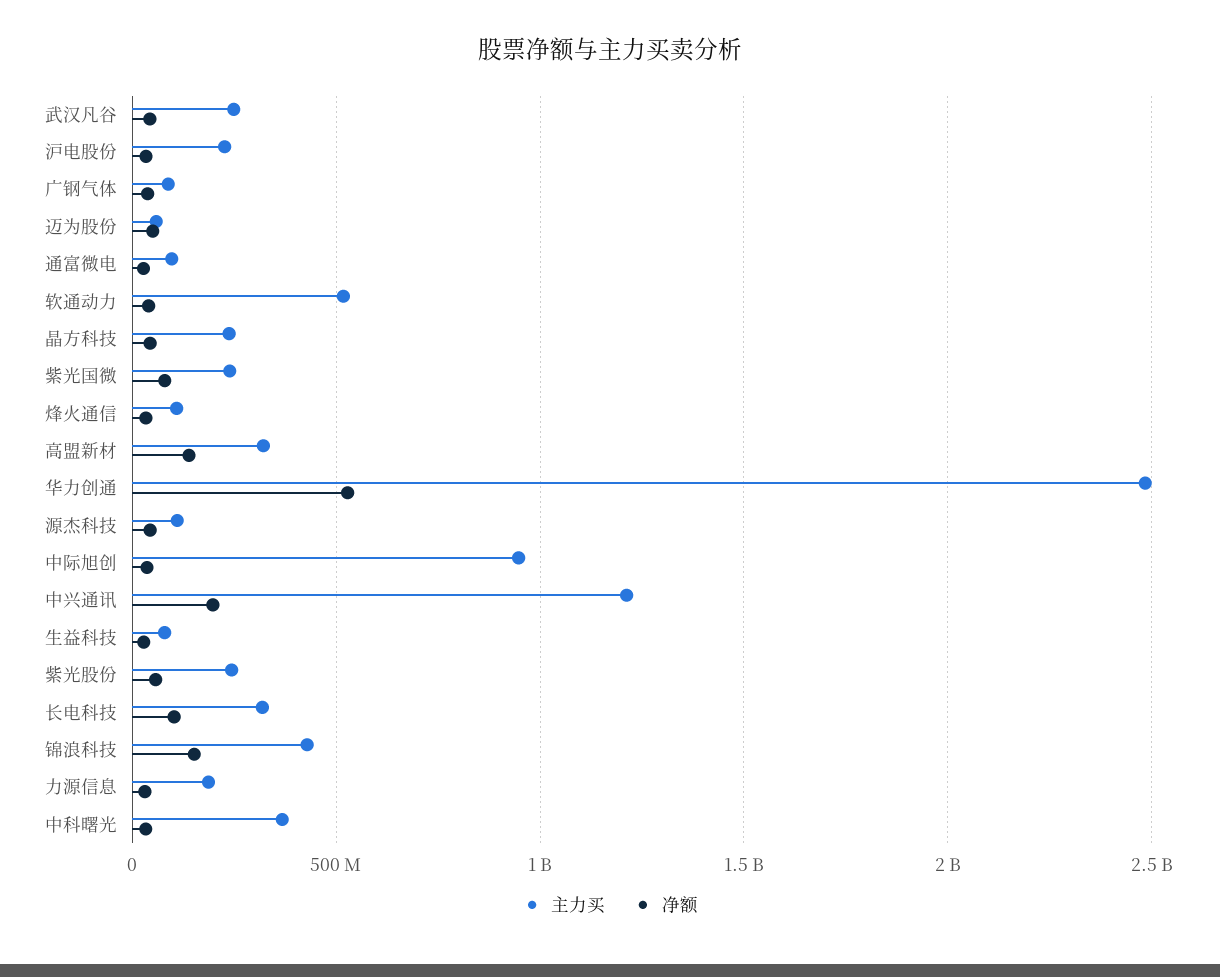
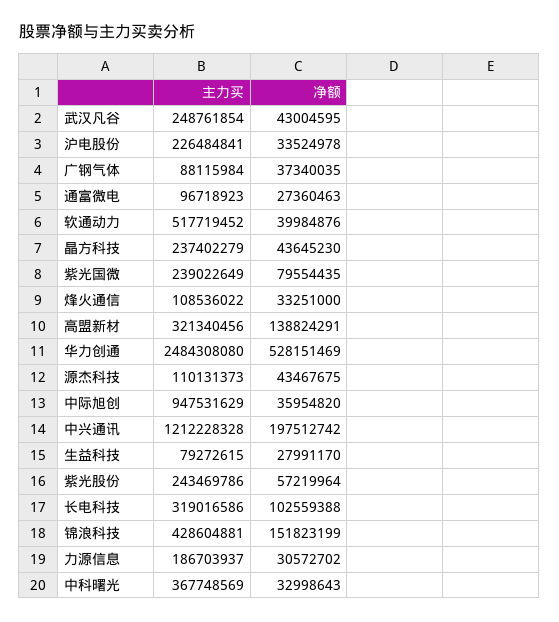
  {
    "主力买": {
      "武汉凡谷": 248761854,
      "沪电股份": 226484841,
      "广钢气体": 88115984,
-     "迈为股份": 50000000,
      "通富微电": 96718923,
      "软通动力": 517719452,
      "晶方科技": 237402279,
      "紫光国微": 239022649,
      "烽火通信": 108536022,
      "高盟新材": 321340456,
      "华力创通": 2484308080,
      "源杰科技": 110131373,
      "中际旭创": 947531629,
      "中兴通讯": 1212228328,
      "生益科技": 79272615,
      "紫光股份": 243469786,
      "长电科技": 319016586,
      "锦浪科技": 428604881,
      "力源信息": 186703937,
      "中科曙光": 367748569
    },
    "净额": {
      "武汉凡谷": 43004595,
      "沪电股份": 33524978,
      "广钢气体": 37340035,
-     "迈为股份": 50000000,
      "通富微电": 27360463,
      "软通动力": 39984876,
      "晶方科技": 43645230,
      "紫光国微": 79554435,
      "烽火通信": 33251000,
      "高盟新材": 138824291,
      "华力创通": 528151469,
      "源杰科技": 43467675,
      "中际旭创": 35954820,
      "中兴通讯": 197512742,
      "生益科技": 27991170,
      "紫光股份": 57219964,
      "长电科技": 102559388,
      "锦浪科技": 151823199,
      "力源信息": 30572702,
      "中科曙光": 32998643
    }
  }

